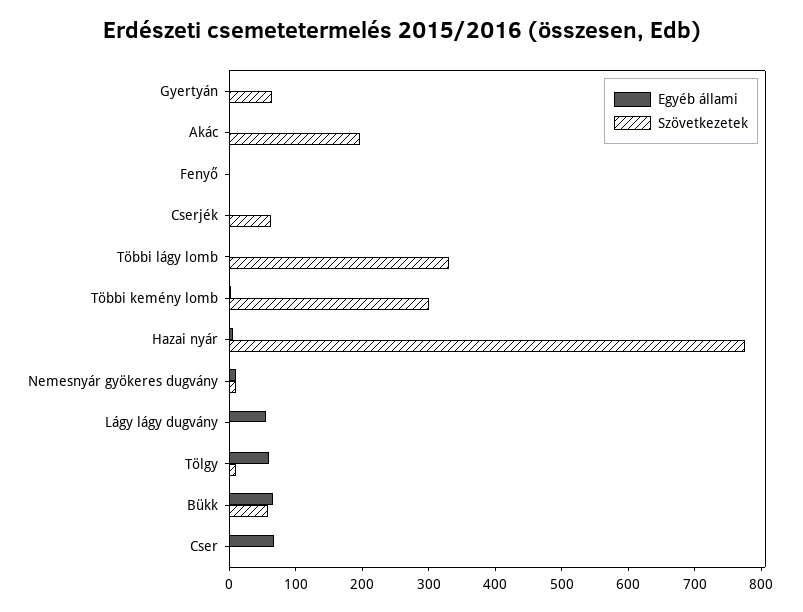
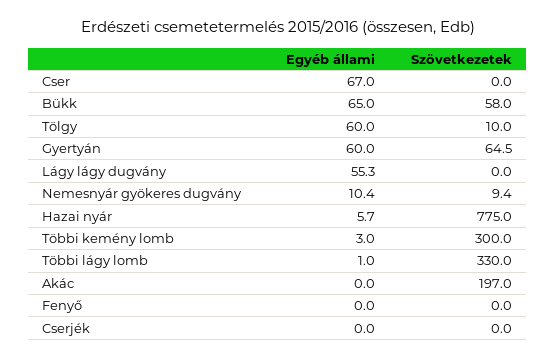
  {
    "Egyéb állami": {
-     "Gyertyán": 0,
+     "Gyertyán": 60,
      "Akác": 0,
      "Fenyő": 0,
      "Cserjék": 0,
      "Többi lágy lomb": 1,
      "Többi kemény lomb": 3,
      "Hazai nyár": 5.7,
      "Nemesnyár gyökeres dugvány": 10.4,
      "Lágy lágy dugvány": 55.3,
      "Tölgy": 60,
      "Bükk": 65,
      "Cser": 67
    },
    "Szövetkezetek": {
      "Gyertyán": 64.5,
      "Akác": 197,
      "Fenyő": 0,
-     "Cserjék": 60,
+     "Cserjék": 0,
      "Többi lágy lomb": 330,
      "Többi kemény lomb": 300,
      "Hazai nyár": 775,
      "Nemesnyár gyökeres dugvány": 9.4,
      "Lágy lágy dugvány": 0,
      "Tölgy": 10,
      "Bükk": 58,
      "Cser": 0
    }
  }

